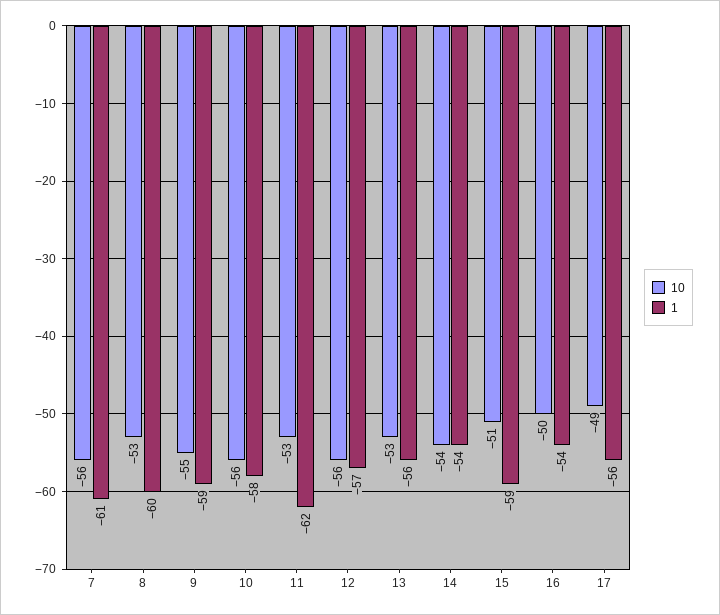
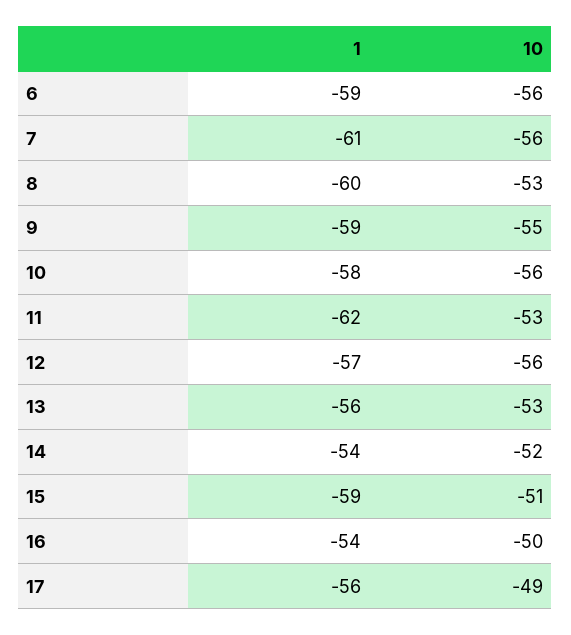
  {
    "10": {
      "7": -56,
      "8": -53,
      "9": -55,
      "10": -56,
      "11": -53,
      "12": -56,
      "13": -53,
-     "14": -54,
+     "14": -52,
      "15": -51,
      "16": -50,
-     "17": -49
+     "17": -49,
+     "6": -56
    },
    "1": {
      "7": -61,
      "8": -60,
      "9": -59,
      "10": -58,
      "11": -62,
      "12": -57,
      "13": -56,
      "14": -54,
      "15": -59,
      "16": -54,
-     "17": -56
+     "17": -56,
+     "6": -59
    }
  }

